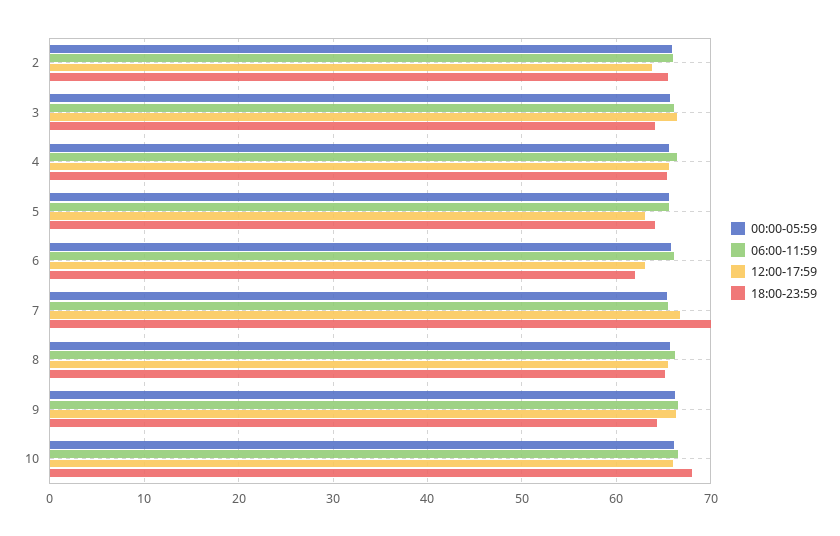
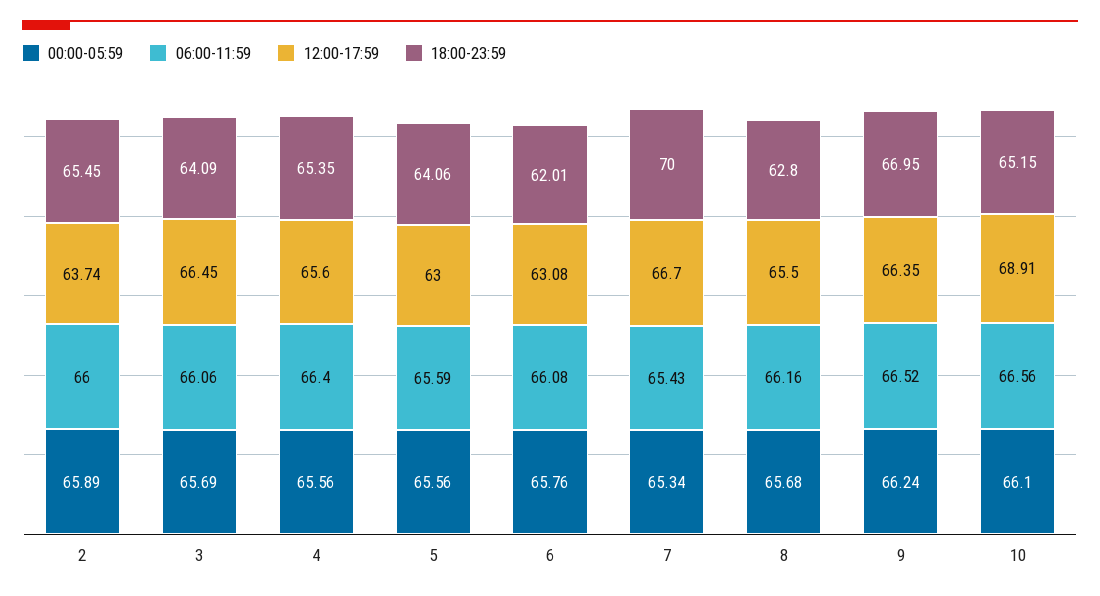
  {
    "00:00-05:59": {
      "2": 65.89,
      "3": 65.69,
      "4": 65.56,
      "5": 65.56,
      "6": 65.76,
      "7": 65.34,
      "8": 65.68,
      "9": 66.24,
      "10": 66.1
    },
    "06:00-11:59": {
      "2": 66,
      "3": 66.06,
      "4": 66.4,
      "5": 65.59,
      "6": 66.08,
      "7": 65.43,
      "8": 66.16,
      "9": 66.52,
      "10": 66.56
    },
    "12:00-17:59": {
      "2": 63.74,
      "3": 66.45,
      "4": 65.6,
      "5": 63,
      "6": 63.08,
      "7": 66.7,
      "8": 65.5,
      "9": 66.35,
-     "10": 66
+     "10": 68.91
    },
    "18:00-23:59": {
      "2": 65.45,
      "3": 64.09,
      "4": 65.35,
      "5": 64.06,
      "6": 62.01,
      "7": 70,
-     "8": 65,
+     "8": 62.8,
-     "9": 64,
+     "9": 66.95,
-     "10": 68
+     "10": 65.15
    }
  }

